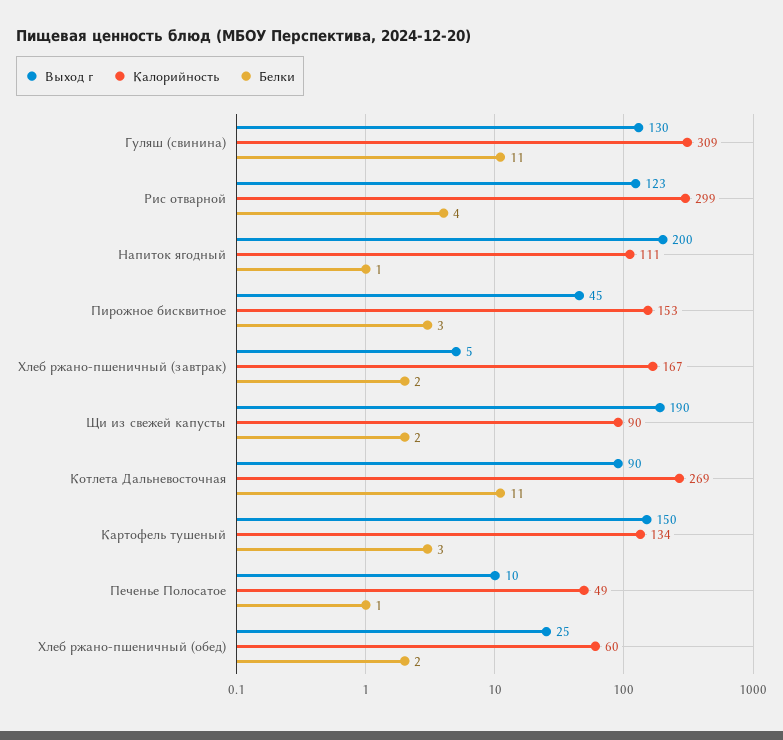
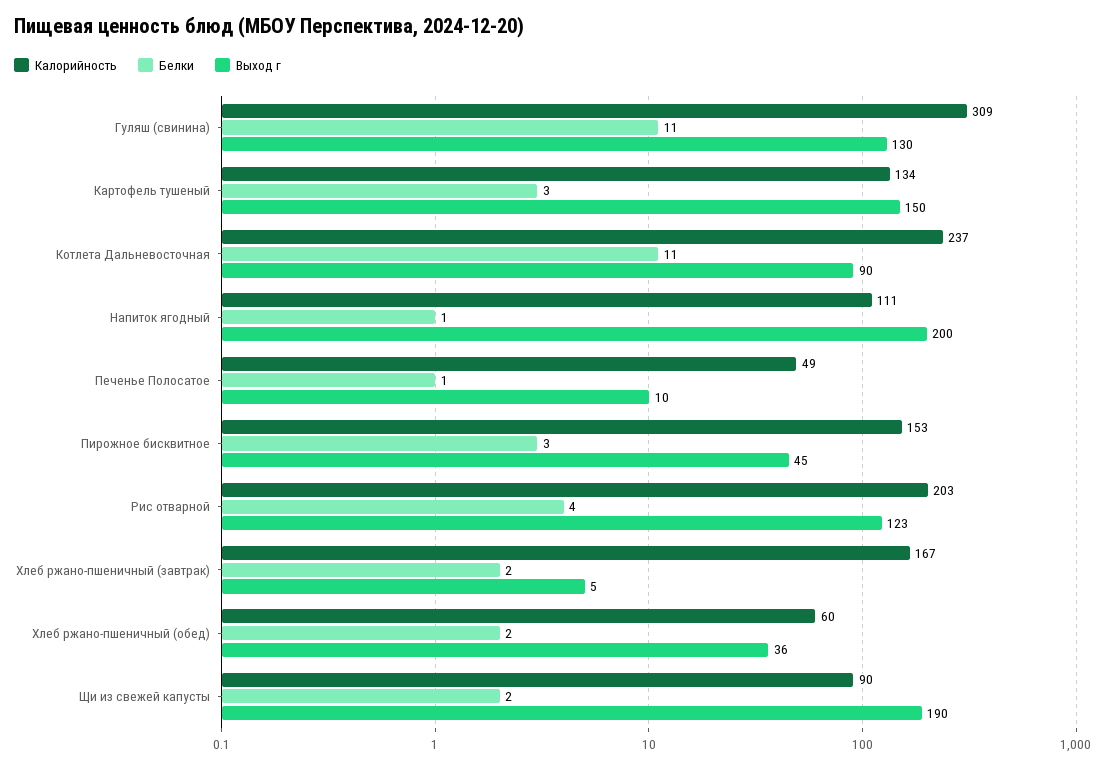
  {
    "Выход г": {
      "Гуляш (свинина)": 130,
      "Рис отварной": 123,
      "Напиток ягодный": 200,
      "Пирожное бисквитное": 45,
      "Хлеб ржано-пшеничный (завтрак)": 5,
      "Щи из свежей капусты": 190,
      "Котлета Дальневосточная": 90,
      "Картофель тушеный": 150,
      "Печенье Полосатое": 10,
-     "Хлеб ржано-пшеничный (обед)": 25
+     "Хлеб ржано-пшеничный (обед)": 36
    },
    "Калорийность": {
      "Гуляш (свинина)": 309,
-     "Рис отварной": 299,
+     "Рис отварной": 203,
      "Напиток ягодный": 111,
      "Пирожное бисквитное": 153,
      "Хлеб ржано-пшеничный (завтрак)": 167,
      "Щи из свежей капусты": 90,
-     "Котлета Дальневосточная": 269,
+     "Котлета Дальневосточная": 237,
      "Картофель тушеный": 134,
      "Печенье Полосатое": 49,
      "Хлеб ржано-пшеничный (обед)": 60
    },
    "Белки": {
      "Гуляш (свинина)": 11,
      "Рис отварной": 4,
      "Напиток ягодный": 1,
      "Пирожное бисквитное": 3,
      "Хлеб ржано-пшеничный (завтрак)": 2,
      "Щи из свежей капусты": 2,
      "Котлета Дальневосточная": 11,
      "Картофель тушеный": 3,
      "Печенье Полосатое": 1,
      "Хлеб ржано-пшеничный (обед)": 2
    }
  }

